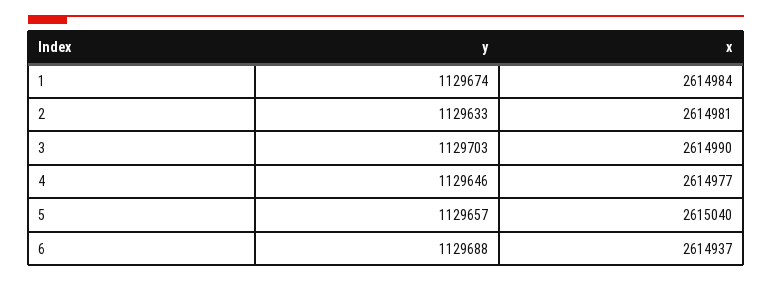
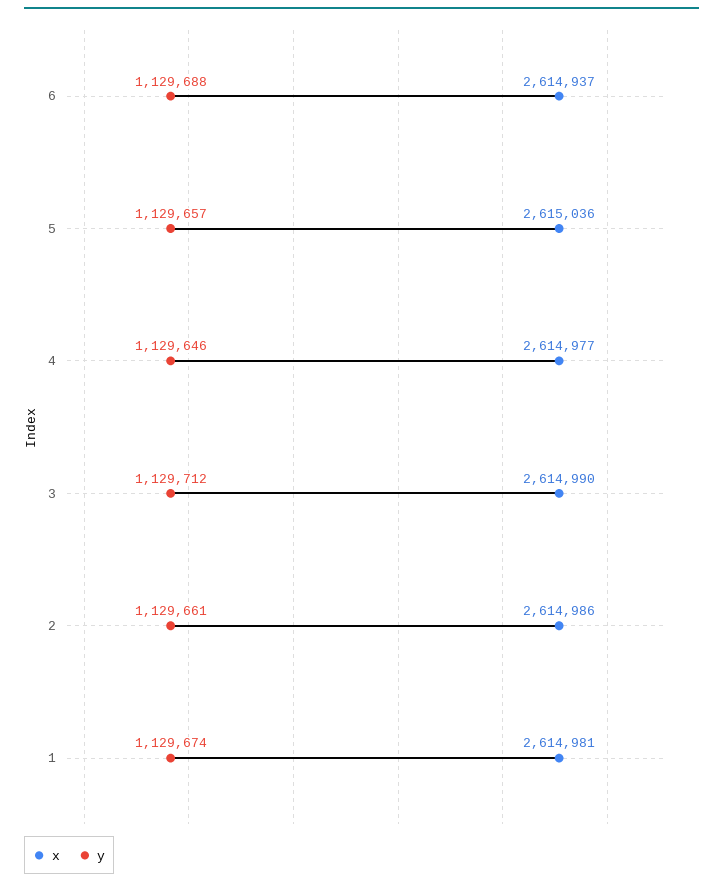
  {
    "y": {
      "1": 1129674,
-     "2": 1129633,
+     "2": 1129661,
-     "3": 1129703,
+     "3": 1129712,
      "4": 1129646,
      "5": 1129657,
      "6": 1129688
    },
    "x": {
-     "1": 2614984,
+     "1": 2614981,
-     "2": 2614981,
+     "2": 2614986,
      "3": 2614990,
      "4": 2614977,
-     "5": 2615040,
+     "5": 2615036,
      "6": 2614937
    }
  }

